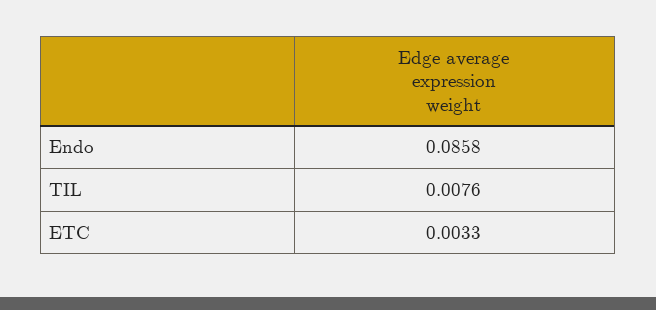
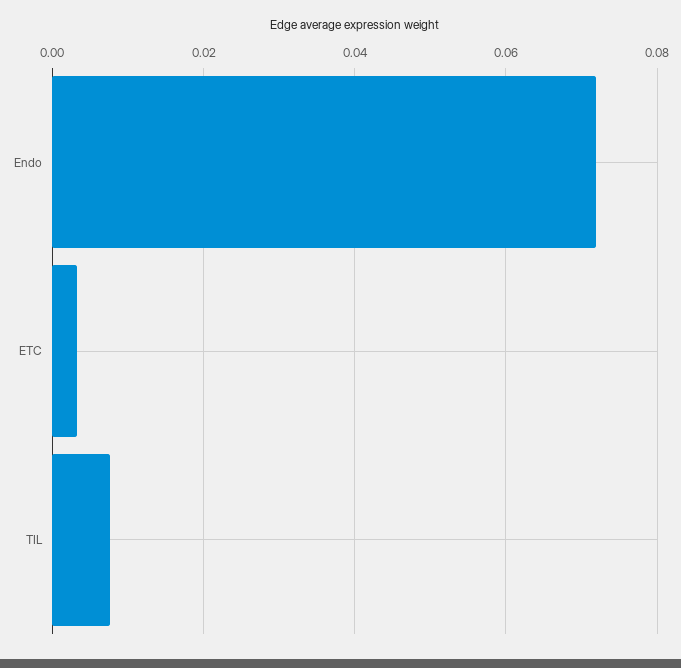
  {
-   "Endo": 0.0858,
+   "Endo": 0.072,
    "TIL": 0.0076,
    "ETC": 0.0033
  }

